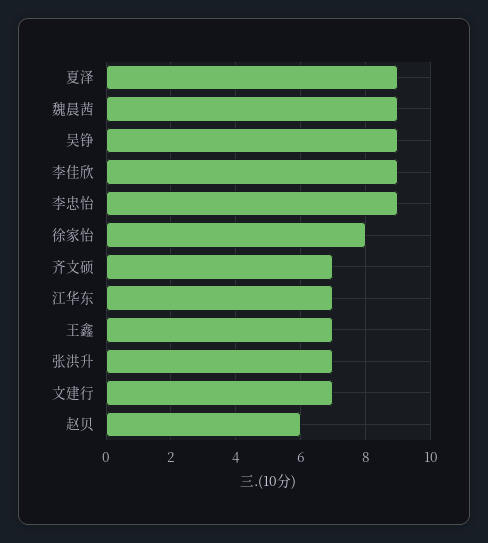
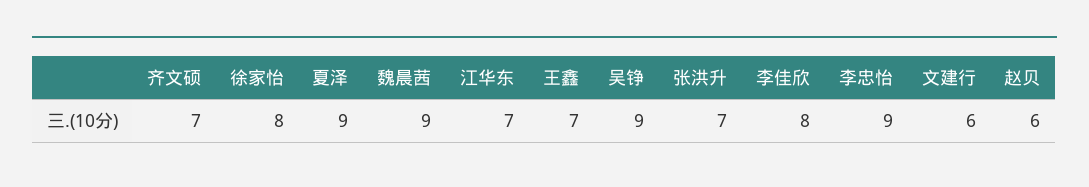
  {
    "夏泽": 9,
    "魏晨茜": 9,
    "吴铮": 9,
-   "李佳欣": 9,
+   "李佳欣": 8,
    "李忠怡": 9,
    "徐家怡": 8,
    "齐文硕": 7,
    "江华东": 7,
    "王鑫": 7,
    "张洪升": 7,
-   "文建行": 7,
+   "文建行": 6,
    "赵贝": 6
  }

